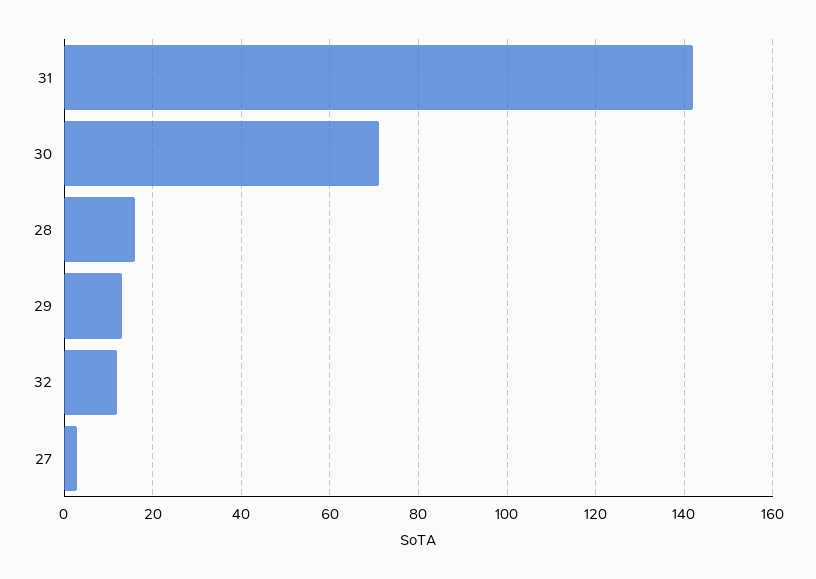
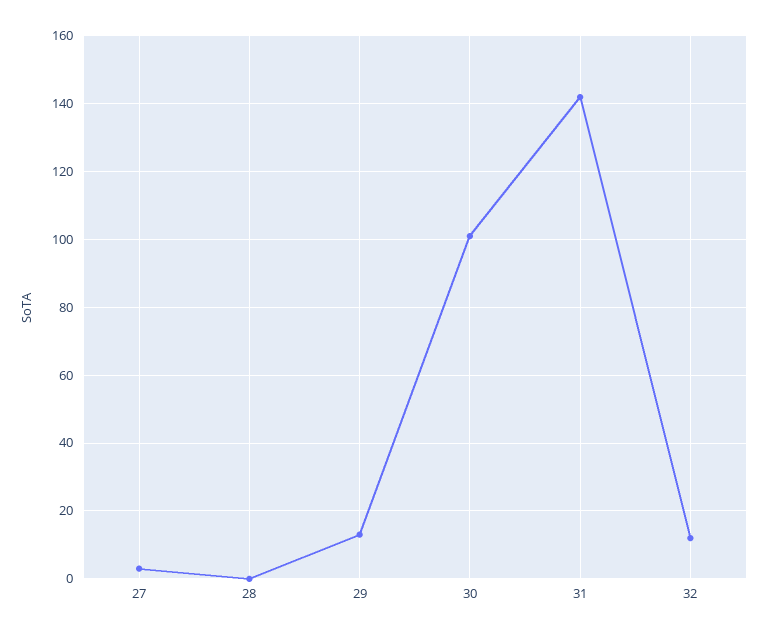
  {
    "31": 140,
-   "30": 70,
+   "30": 100,
-   "28": 15,
+   "28": 0,
    "29": 15,
    "32": 10,
    "27": 5
  }

